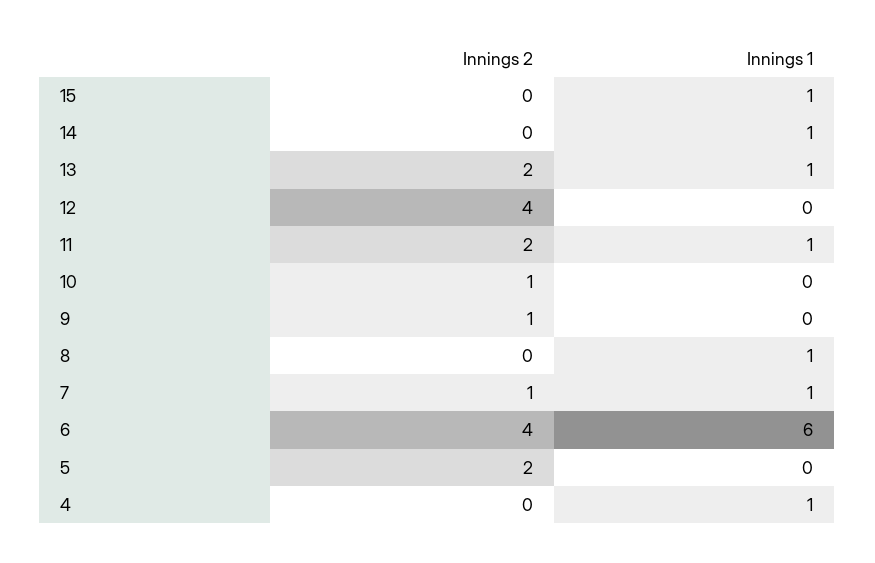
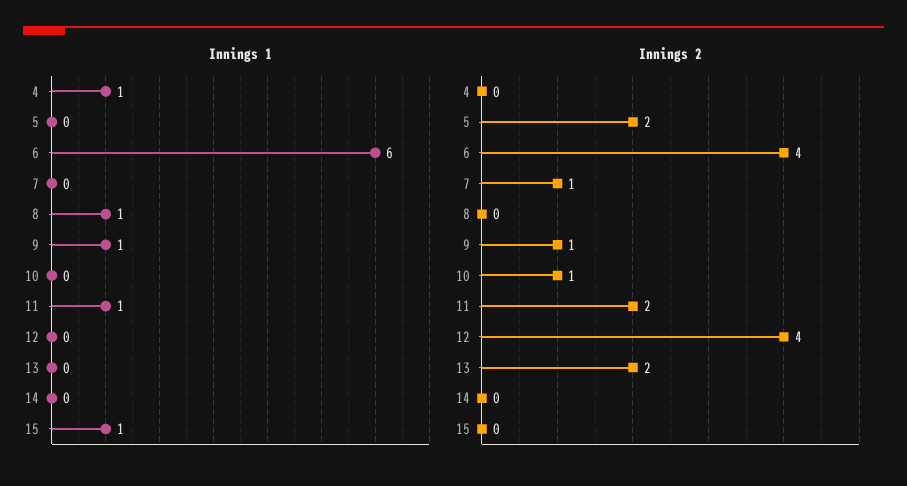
  {
    "Innings 2": {
      "15": 0,
      "14": 0,
      "13": 2,
      "12": 4,
      "11": 2,
      "10": 1,
      "9": 1,
      "8": 0,
      "7": 1,
      "6": 4,
      "5": 2,
      "4": 0
    },
    "Innings 1": {
      "15": 1,
-     "14": 1,
+     "14": 0,
-     "13": 1,
+     "13": 0,
      "12": 0,
      "11": 1,
      "10": 0,
-     "9": 0,
+     "9": 1,
      "8": 1,
-     "7": 1,
+     "7": 0,
      "6": 6,
      "5": 0,
      "4": 1
    }
  }

